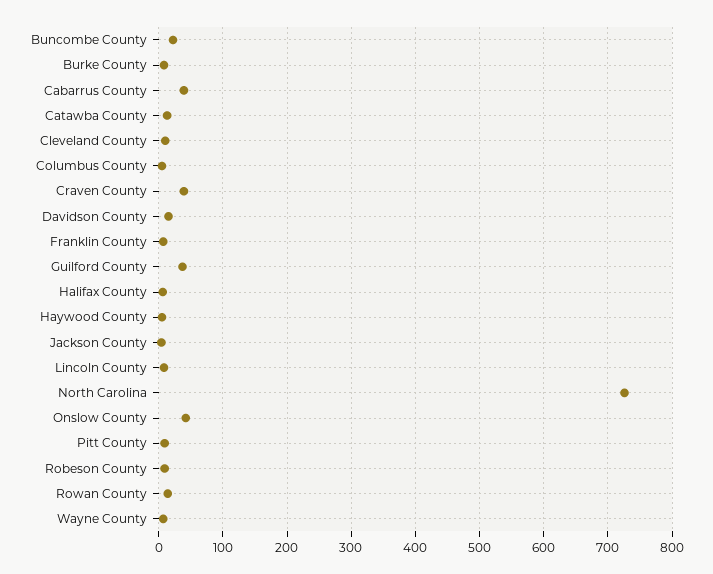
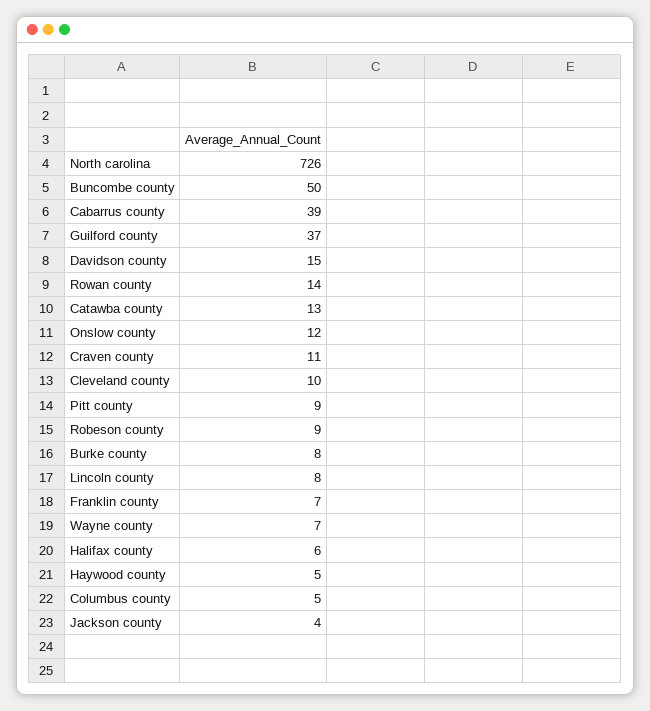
  {
-   "Buncombe County": 20,
+   "Buncombe County": 50,
    "Burke County": 8,
    "Cabarrus County": 39,
    "Catawba County": 13,
    "Cleveland County": 10,
    "Columbus County": 5,
-   "Craven County": 40,
+   "Craven County": 11,
    "Davidson County": 15,
    "Franklin County": 7,
    "Guilford County": 37,
    "Halifax County": 6,
    "Haywood County": 5,
    "Jackson County": 4,
    "Lincoln County": 8,
    "North Carolina": 726,
-   "Onslow County": 40,
+   "Onslow County": 12,
    "Pitt County": 9,
    "Robeson County": 9,
    "Rowan County": 14,
    "Wayne County": 7
  }

